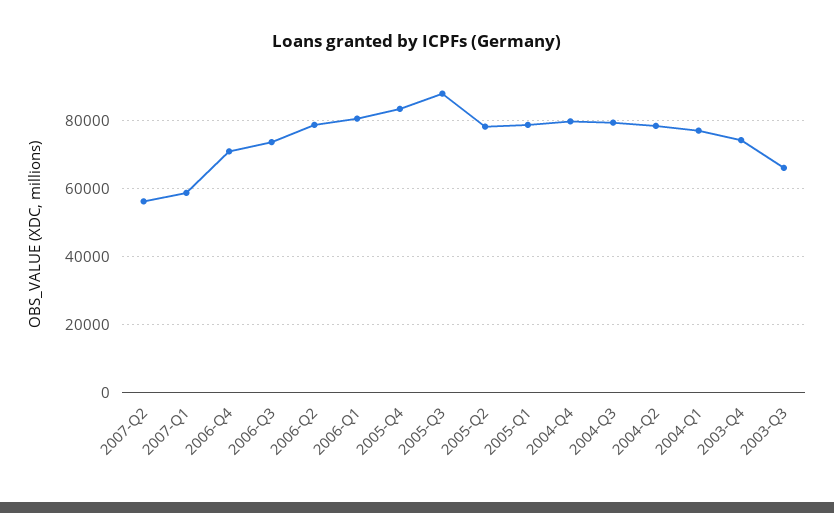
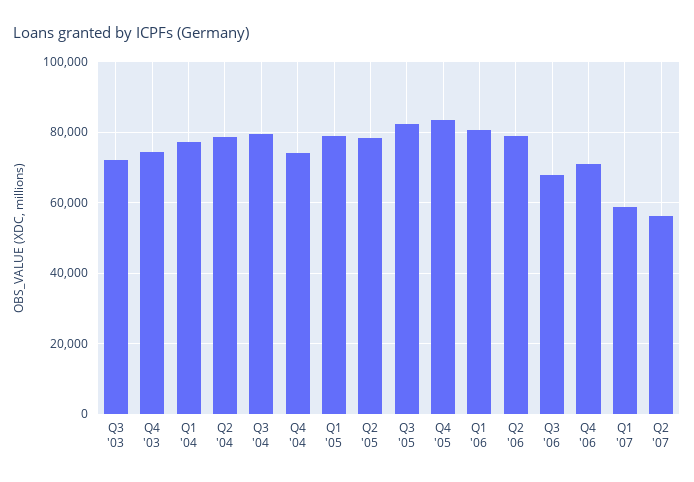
  {
    "2007-Q2": 56000,
    "2007-Q1": 58000,
    "2006-Q4": 72000,
-   "2006-Q3": 74000,
+   "2006-Q3": 68000,
    "2006-Q2": 78000,
    "2006-Q1": 80000,
    "2005-Q4": 84000,
-   "2005-Q3": 88000,
+   "2005-Q3": 82000,
    "2005-Q2": 78000,
    "2005-Q1": 78000,
-   "2004-Q4": 80000,
+   "2004-Q4": 74000,
    "2004-Q3": 80000,
    "2004-Q2": 78000,
    "2004-Q1": 78000,
    "2003-Q4": 74000,
-   "2003-Q3": 66000
+   "2003-Q3": 72000
  }

